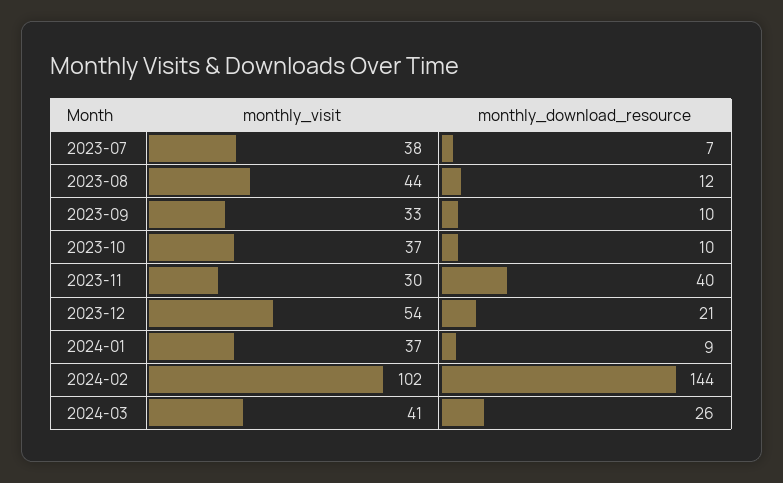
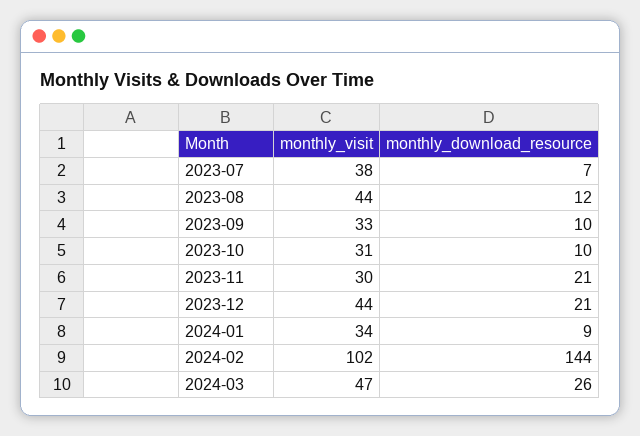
  {
    "monthly_visit": {
      "2023-07": 38,
      "2023-08": 44,
      "2023-09": 33,
-     "2023-10": 37,
+     "2023-10": 31,
      "2023-11": 30,
-     "2023-12": 54,
+     "2023-12": 44,
-     "2024-01": 37,
+     "2024-01": 34,
      "2024-02": 102,
-     "2024-03": 41
+     "2024-03": 47
    },
    "monthly_download_resource": {
      "2023-07": 7,
      "2023-08": 12,
      "2023-09": 10,
      "2023-10": 10,
-     "2023-11": 40,
+     "2023-11": 21,
      "2023-12": 21,
      "2024-01": 9,
      "2024-02": 144,
      "2024-03": 26
    }
  }

